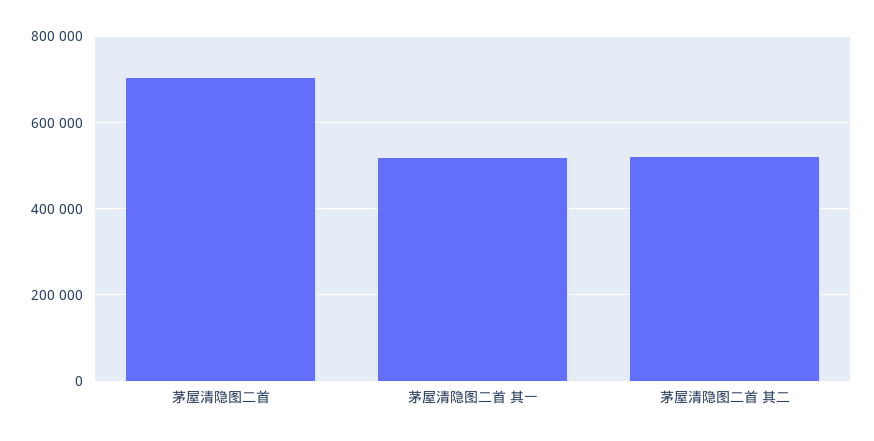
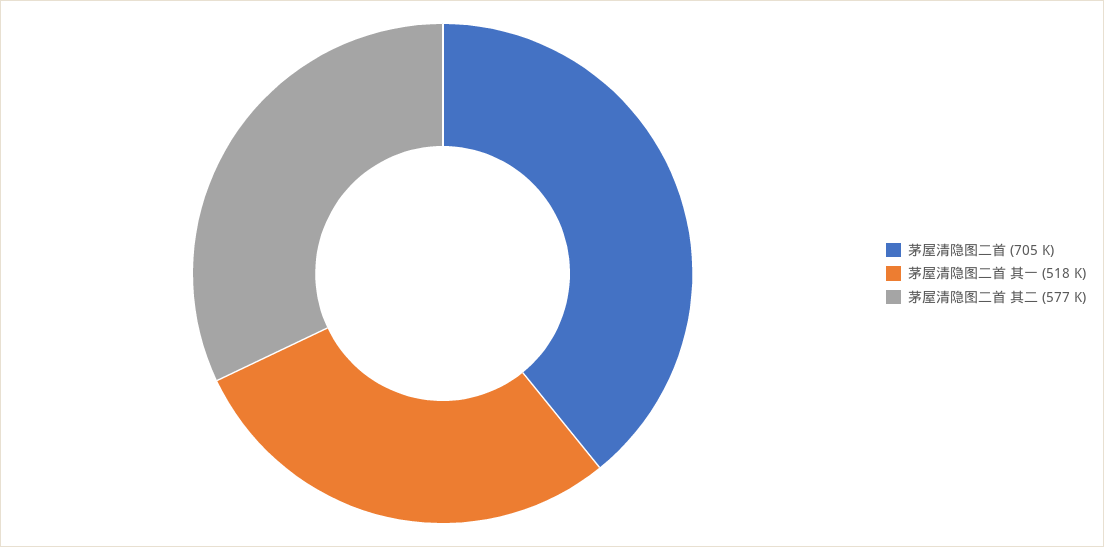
  {
    "茅屋清隐图二首": 705000,
    "茅屋清隐图二首 其一": 518000,
-   "茅屋清隐图二首 其二": 520000
+   "茅屋清隐图二首 其二": 577000
  }

